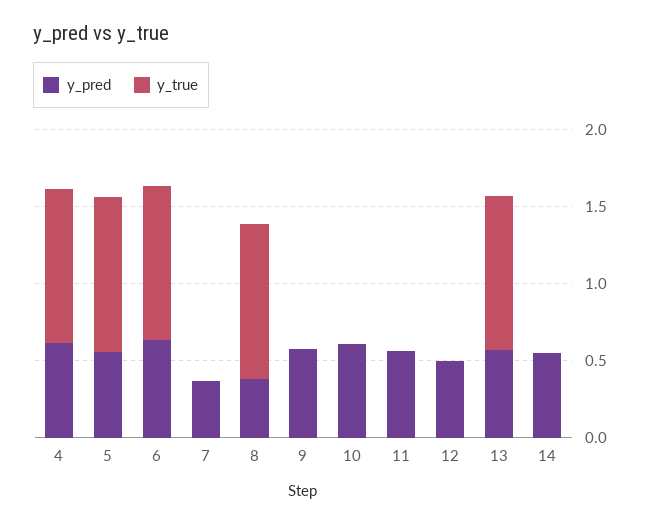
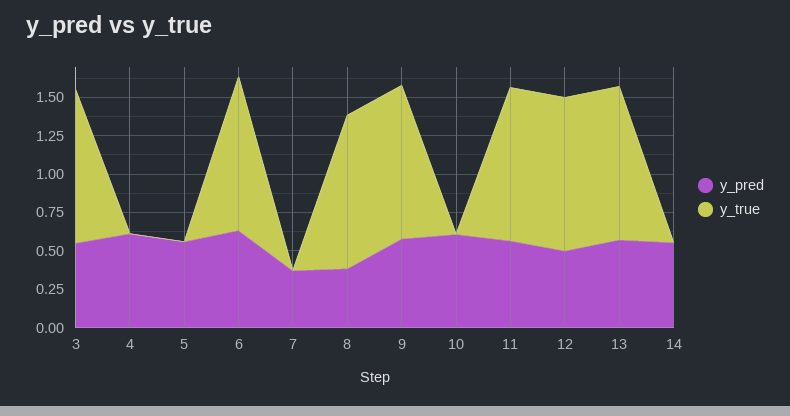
  {
    "y_pred": {
      "4": 0.6,
      "5": 0.6,
      "6": 0.6,
      "7": 0.4,
      "8": 0.4,
      "9": 0.6,
      "10": 0.6,
      "11": 0.6,
      "12": 0.5,
      "13": 0.6,
-     "14": 0.6
+     "14": 0.6,
+     "3": 0.5
    },
    "y_true": {
-     "4": 1,
+     "4": 0,
-     "5": 1,
+     "5": 0,
      "6": 1,
      "7": 0,
      "8": 1,
-     "9": 0,
+     "9": 1,
      "10": 0,
-     "11": 0,
+     "11": 1,
-     "12": 0,
+     "12": 1,
      "13": 1,
-     "14": 0
+     "14": 0,
+     "3": 1
    }
  }

